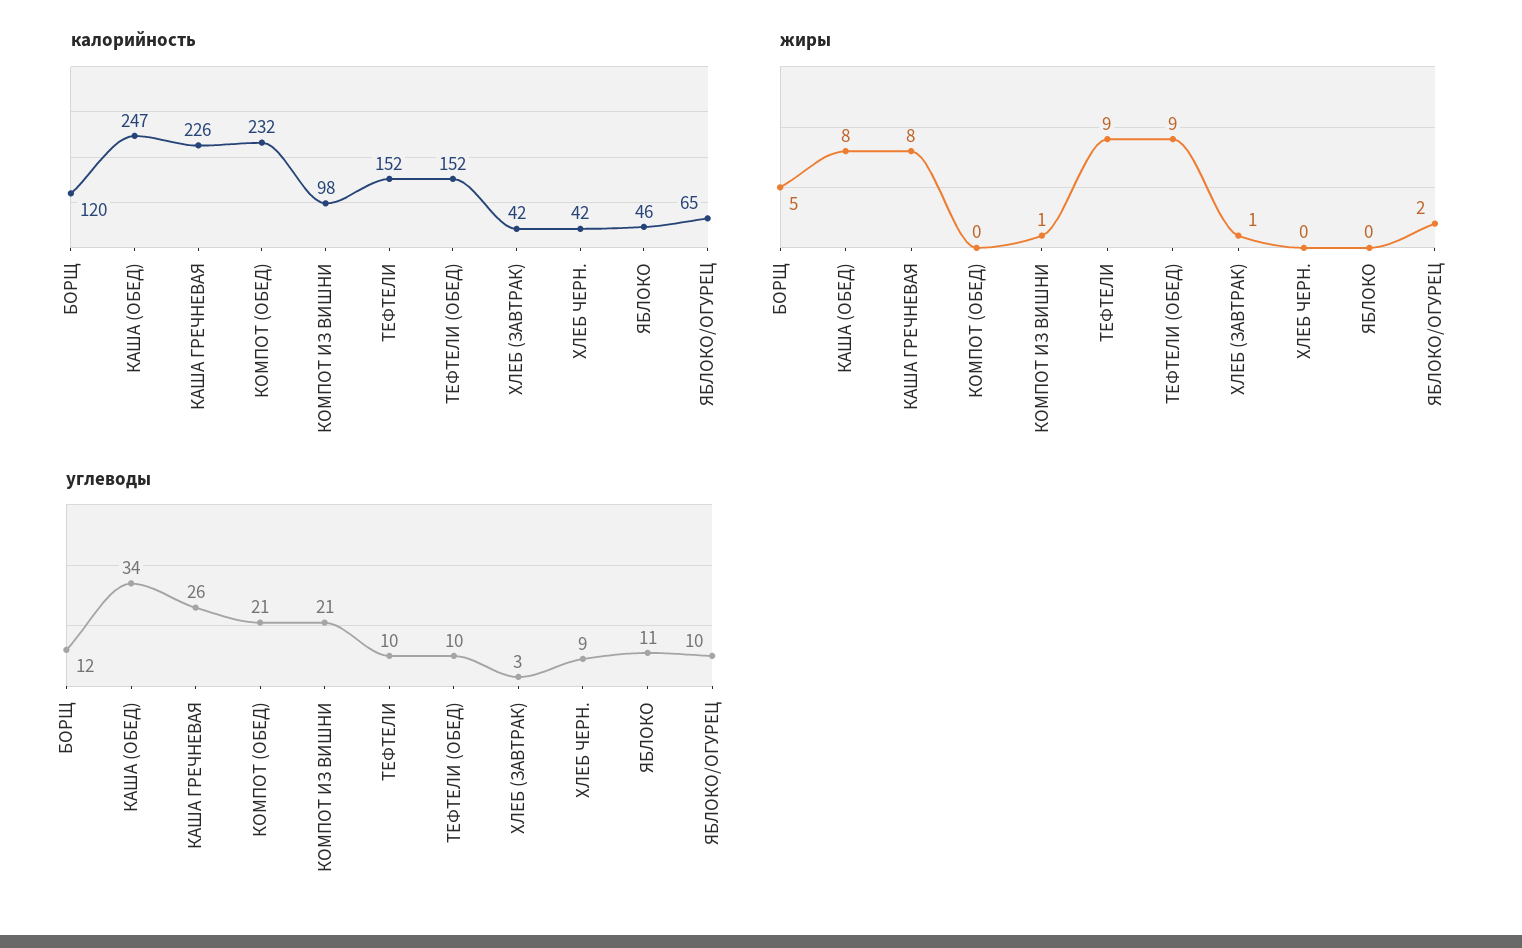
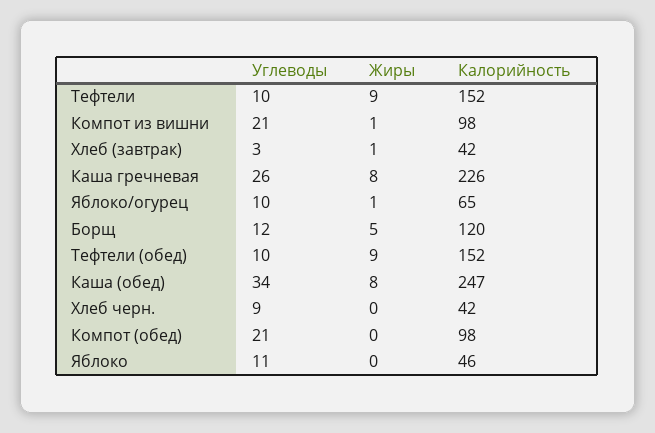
  {
    "калорийность": {
      "БОРЩ": 120,
      "КАША (ОБЕД)": 247,
      "КАША ГРЕЧНЕВАЯ": 226,
-     "КОМПОТ (ОБЕД)": 232,
+     "КОМПОТ (ОБЕД)": 98,
      "КОМПОТ ИЗ ВИШНИ": 98,
      "ТЕФТЕЛИ": 152,
      "ТЕФТЕЛИ (ОБЕД)": 152,
      "ХЛЕБ (ЗАВТРАК)": 42,
      "ХЛЕБ ЧЕРН.": 42,
      "ЯБЛОКО": 46,
      "ЯБЛОКО/ОГУРЕЦ": 65
    },
    "жиры": {
      "БОРЩ": 5,
      "КАША (ОБЕД)": 8,
      "КАША ГРЕЧНЕВАЯ": 8,
      "КОМПОТ (ОБЕД)": 0,
      "КОМПОТ ИЗ ВИШНИ": 1,
      "ТЕФТЕЛИ": 9,
      "ТЕФТЕЛИ (ОБЕД)": 9,
      "ХЛЕБ (ЗАВТРАК)": 1,
      "ХЛЕБ ЧЕРН.": 0,
      "ЯБЛОКО": 0,
-     "ЯБЛОКО/ОГУРЕЦ": 2
+     "ЯБЛОКО/ОГУРЕЦ": 1
    },
    "углеводы": {
      "БОРЩ": 12,
      "КАША (ОБЕД)": 34,
      "КАША ГРЕЧНЕВАЯ": 26,
      "КОМПОТ (ОБЕД)": 21,
      "КОМПОТ ИЗ ВИШНИ": 21,
      "ТЕФТЕЛИ": 10,
      "ТЕФТЕЛИ (ОБЕД)": 10,
      "ХЛЕБ (ЗАВТРАК)": 3,
      "ХЛЕБ ЧЕРН.": 9,
      "ЯБЛОКО": 11,
      "ЯБЛОКО/ОГУРЕЦ": 10
    }
  }

